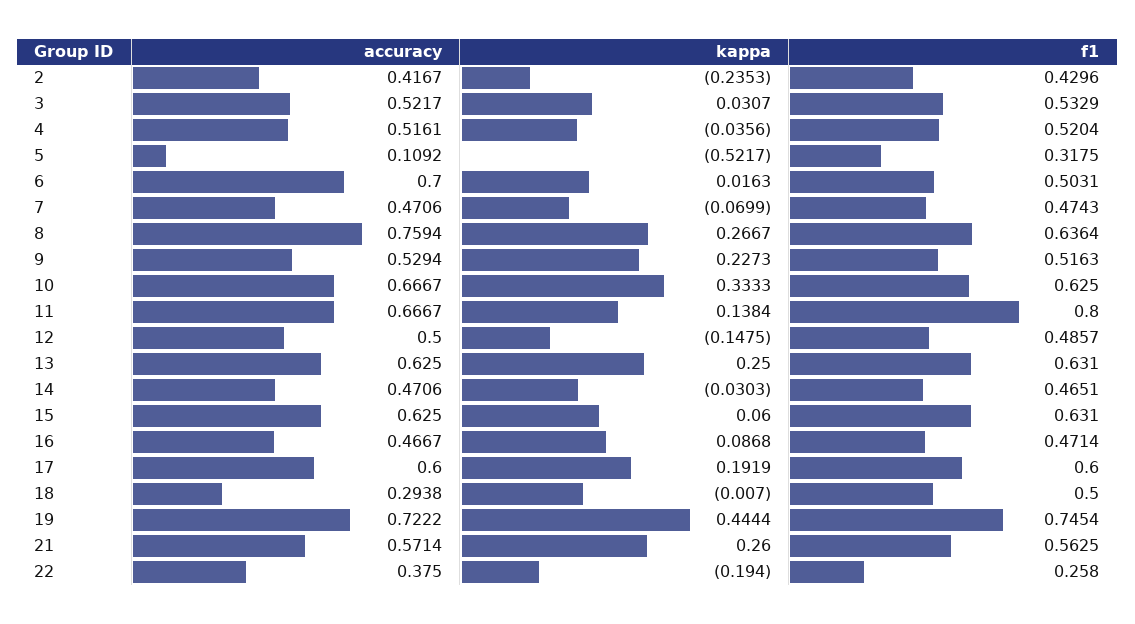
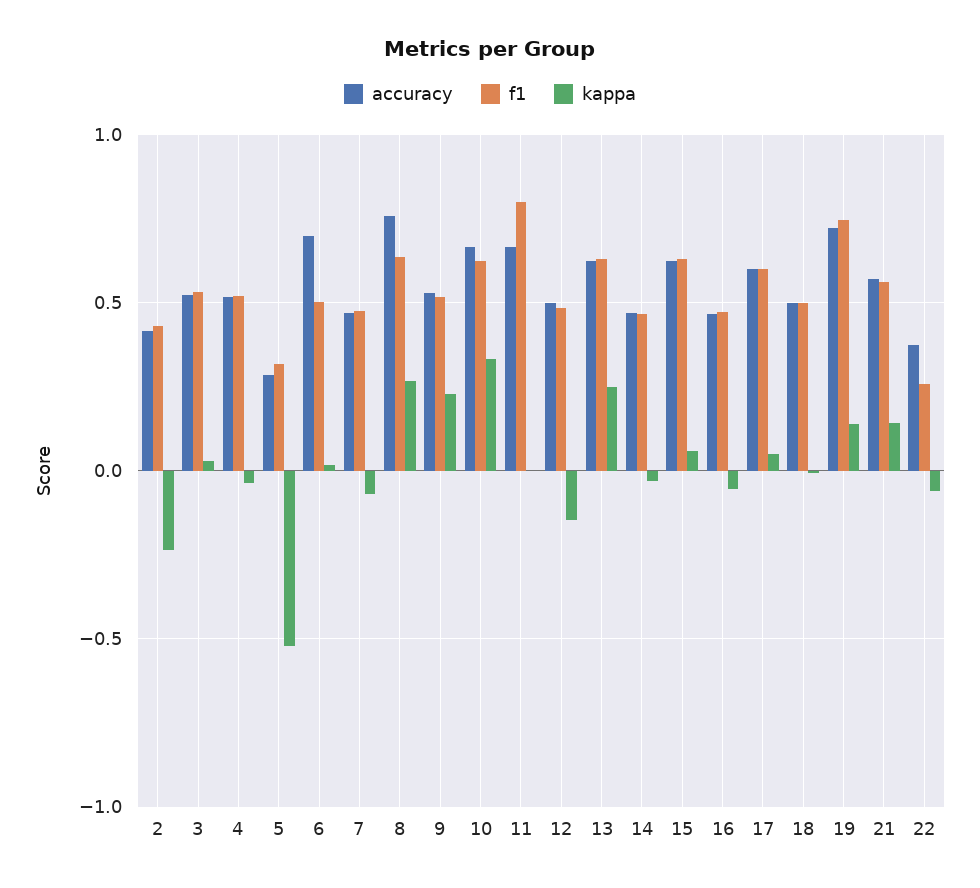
  {
    "accuracy": {
      "2": 0.4167,
      "3": 0.5217,
      "4": 0.5161,
-     "5": 0.1092,
+     "5": 0.3,
      "6": 0.7,
      "7": 0.4706,
      "8": 0.7594,
      "9": 0.5294,
      "10": 0.6667,
      "11": 0.6667,
      "12": 0.5,
      "13": 0.625,
      "14": 0.4706,
      "15": 0.625,
      "16": 0.4667,
      "17": 0.6,
-     "18": 0.2938,
+     "18": 0.5,
      "19": 0.7222,
      "21": 0.5714,
      "22": 0.375
    },
    "kappa": {
      "2": -0.2353,
      "3": 0.0307,
      "4": -0.0356,
      "5": -0.5217,
      "6": 0.0163,
      "7": -0.0699,
      "8": 0.2667,
      "9": 0.2273,
      "10": 0.3333,
-     "11": 0.1384,
+     "11": 0,
      "12": -0.1475,
      "13": 0.25,
      "14": -0.0303,
      "15": 0.06,
-     "16": 0.0868,
+     "16": -0.05,
-     "17": 0.1919,
+     "17": 0.05,
      "18": -0.007,
-     "19": 0.4444,
+     "19": 0.15,
-     "21": 0.26,
+     "21": 0.15,
-     "22": -0.194
+     "22": -0.05
    },
    "f1": {
      "2": 0.4296,
      "3": 0.5329,
      "4": 0.5204,
      "5": 0.3175,
      "6": 0.5031,
      "7": 0.4743,
      "8": 0.6364,
      "9": 0.5163,
      "10": 0.625,
      "11": 0.8,
      "12": 0.4857,
      "13": 0.631,
      "14": 0.4651,
      "15": 0.631,
      "16": 0.4714,
      "17": 0.6,
      "18": 0.5,
      "19": 0.7454,
      "21": 0.5625,
      "22": 0.258
    }
  }

